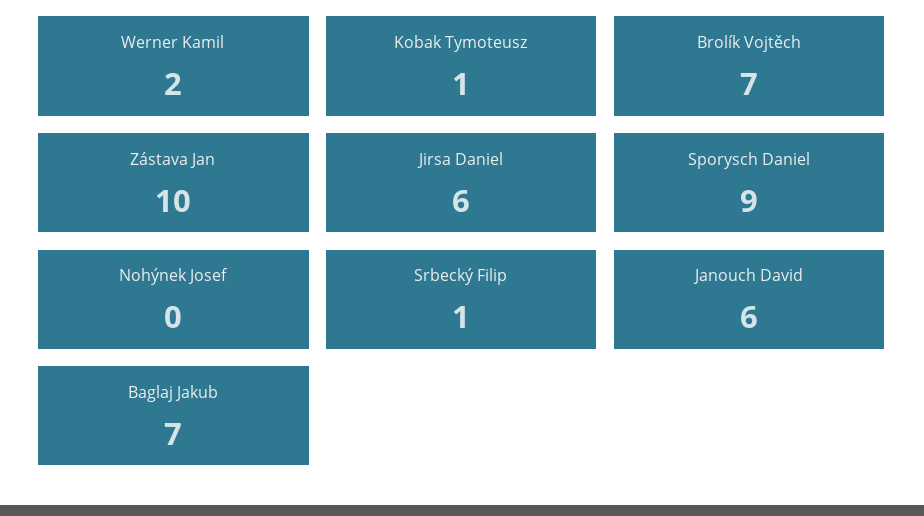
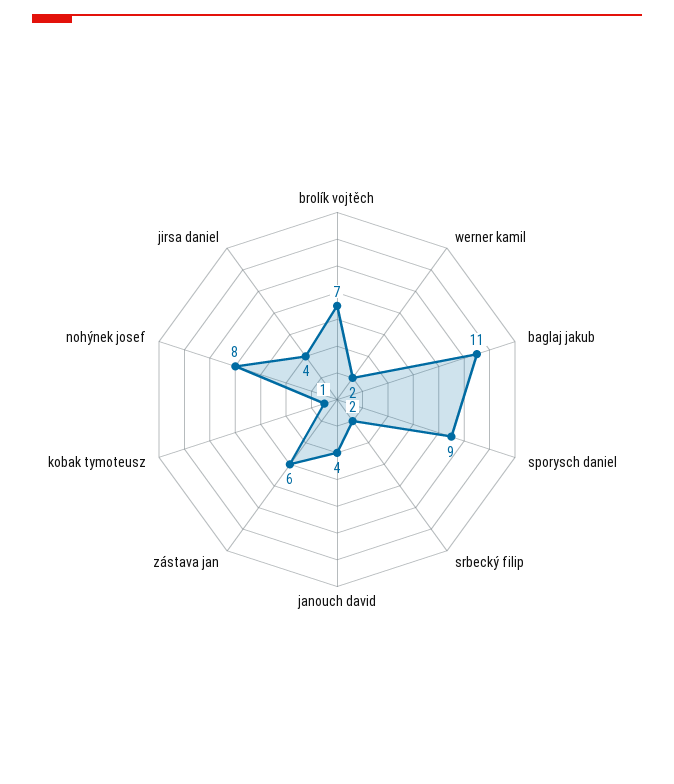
  {
    "Werner Kamil": 2,
    "Kobak Tymoteusz": 1,
    "Brolík Vojtěch": 7,
-   "Zástava Jan": 10,
+   "Zástava Jan": 6,
-   "Jirsa Daniel": 6,
+   "Jirsa Daniel": 4,
    "Sporysch Daniel": 9,
-   "Nohýnek Josef": 0,
+   "Nohýnek Josef": 8,
-   "Srbecký Filip": 1,
+   "Srbecký Filip": 2,
-   "Janouch David": 6,
+   "Janouch David": 4,
-   "Baglaj Jakub": 7
+   "Baglaj Jakub": 11
  }

